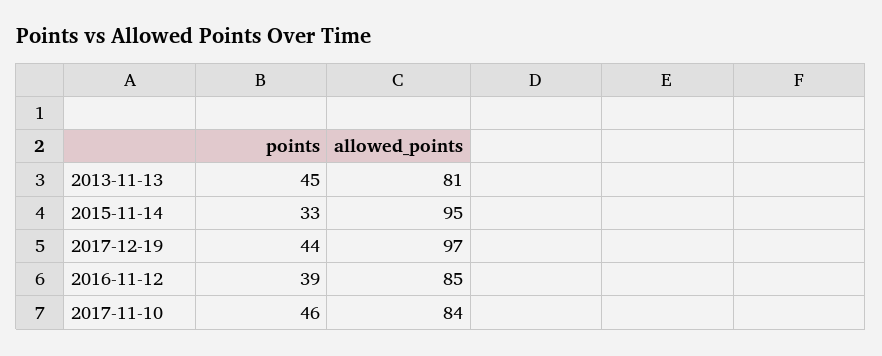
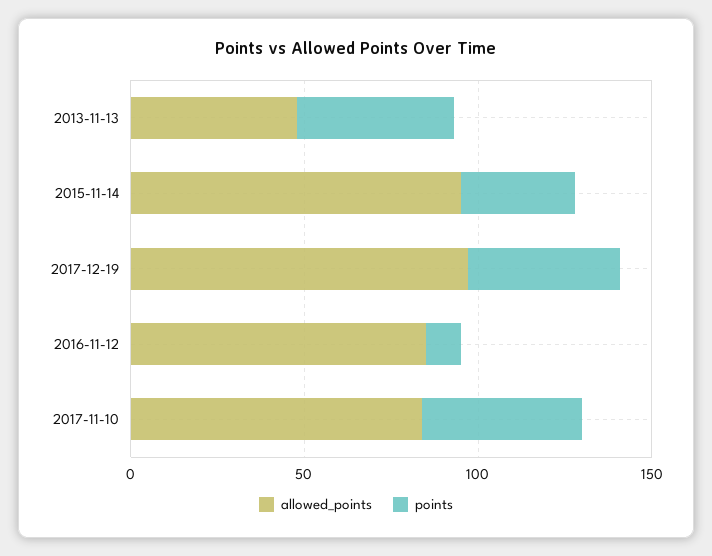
  {
    "points": {
      "2013-11-13": 45,
      "2015-11-14": 33,
      "2017-12-19": 44,
-     "2016-11-12": 39,
+     "2016-11-12": 10,
      "2017-11-10": 46
    },
    "allowed_points": {
-     "2013-11-13": 81,
+     "2013-11-13": 50,
      "2015-11-14": 95,
      "2017-12-19": 97,
      "2016-11-12": 85,
      "2017-11-10": 84
    }
  }

